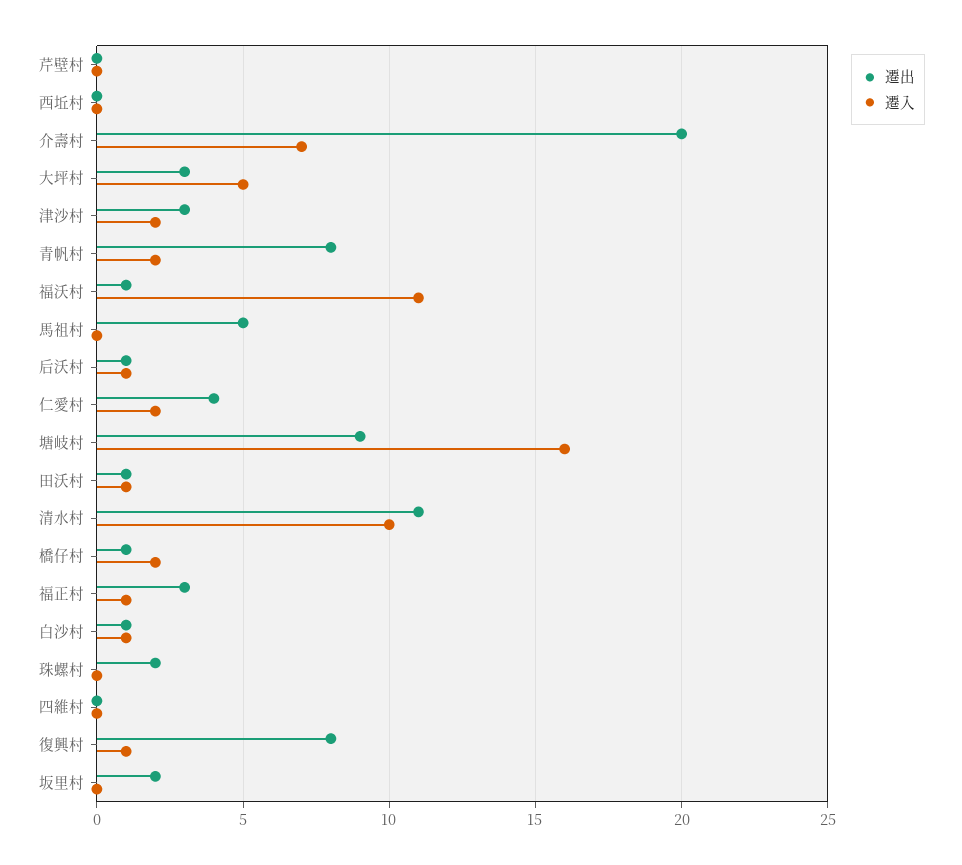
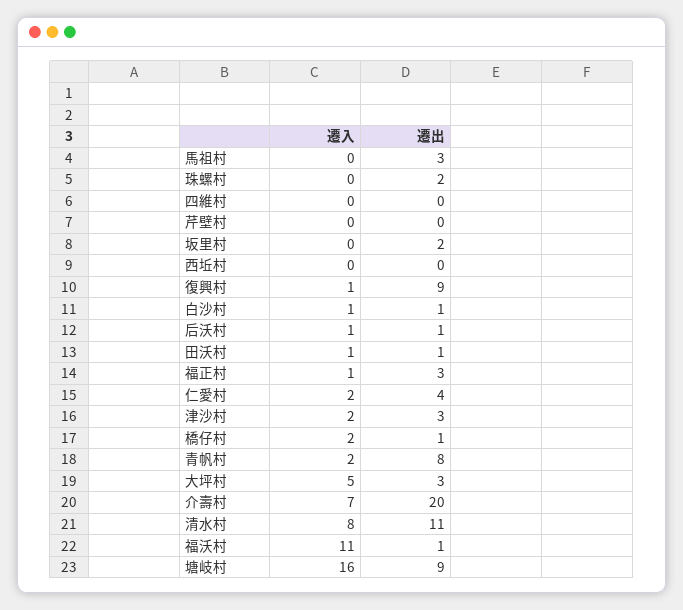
  {
    "遷出": {
      "芹壁村": 0,
      "西坵村": 0,
      "介壽村": 20,
      "大坪村": 3,
      "津沙村": 3,
      "青帆村": 8,
      "福沃村": 1,
-     "馬祖村": 5,
+     "馬祖村": 3,
      "后沃村": 1,
      "仁愛村": 4,
      "塘岐村": 9,
      "田沃村": 1,
      "清水村": 11,
      "橋仔村": 1,
      "福正村": 3,
      "白沙村": 1,
      "珠螺村": 2,
      "四維村": 0,
-     "復興村": 8,
+     "復興村": 9,
      "坂里村": 2
    },
    "遷入": {
      "芹壁村": 0,
      "西坵村": 0,
      "介壽村": 7,
      "大坪村": 5,
      "津沙村": 2,
      "青帆村": 2,
      "福沃村": 11,
      "馬祖村": 0,
      "后沃村": 1,
      "仁愛村": 2,
      "塘岐村": 16,
      "田沃村": 1,
-     "清水村": 10,
+     "清水村": 8,
      "橋仔村": 2,
      "福正村": 1,
      "白沙村": 1,
      "珠螺村": 0,
      "四維村": 0,
      "復興村": 1,
      "坂里村": 0
    }
  }

